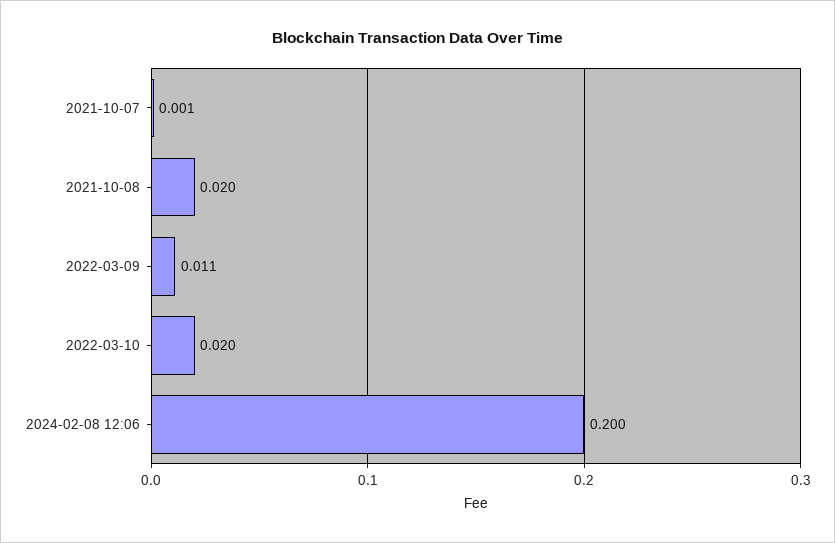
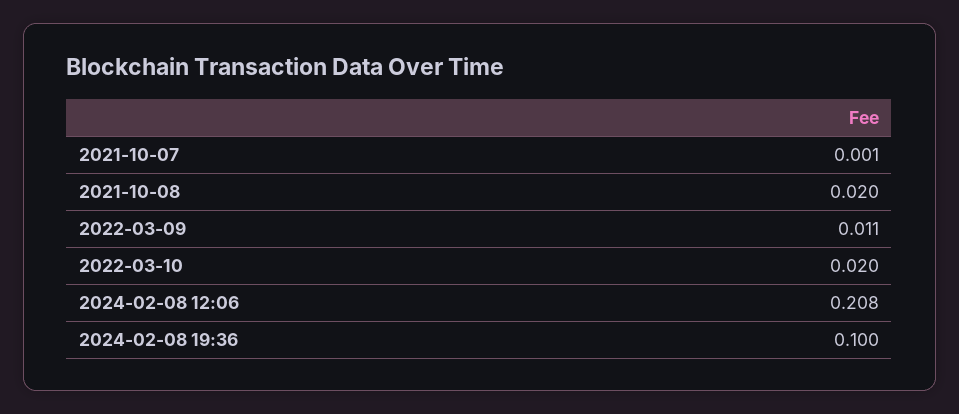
  {
    "2021-10-07": 0.001,
    "2021-10-08": 0.02,
    "2022-03-09": 0.011,
    "2022-03-10": 0.02,
-   "2024-02-08 12:06": 0.2
+   "2024-02-08 12:06": 0.208,
+   "2024-02-08 19:36": 0.1
  }

